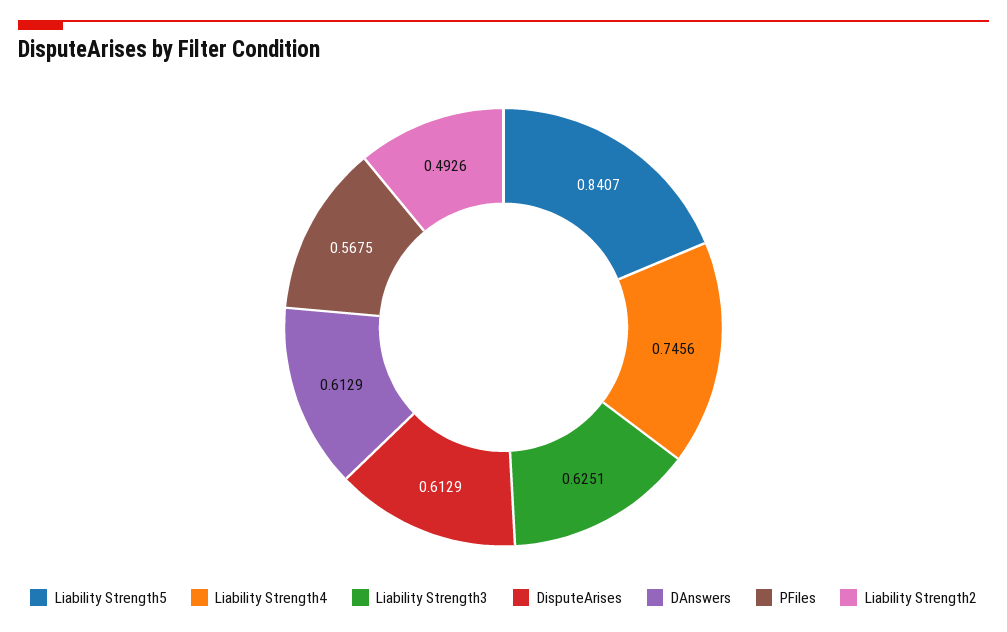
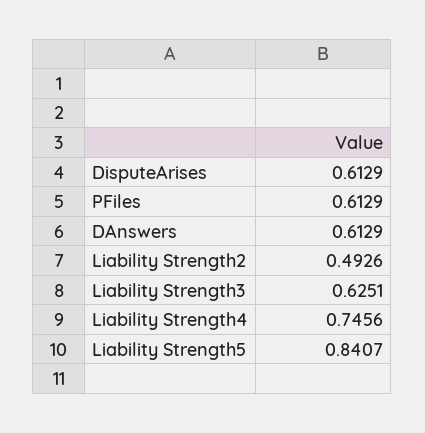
  {
    "Liability Strength5": 0.8407,
    "Liability Strength4": 0.7456,
    "Liability Strength3": 0.6251,
    "DisputeArises": 0.6129,
    "DAnswers": 0.6129,
-   "PFiles": 0.5675,
+   "PFiles": 0.6129,
    "Liability Strength2": 0.4926
  }

